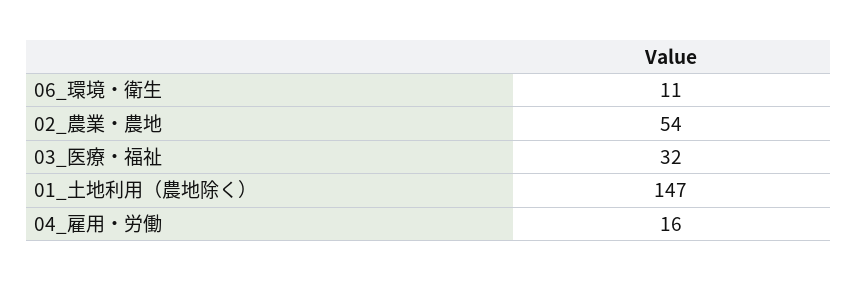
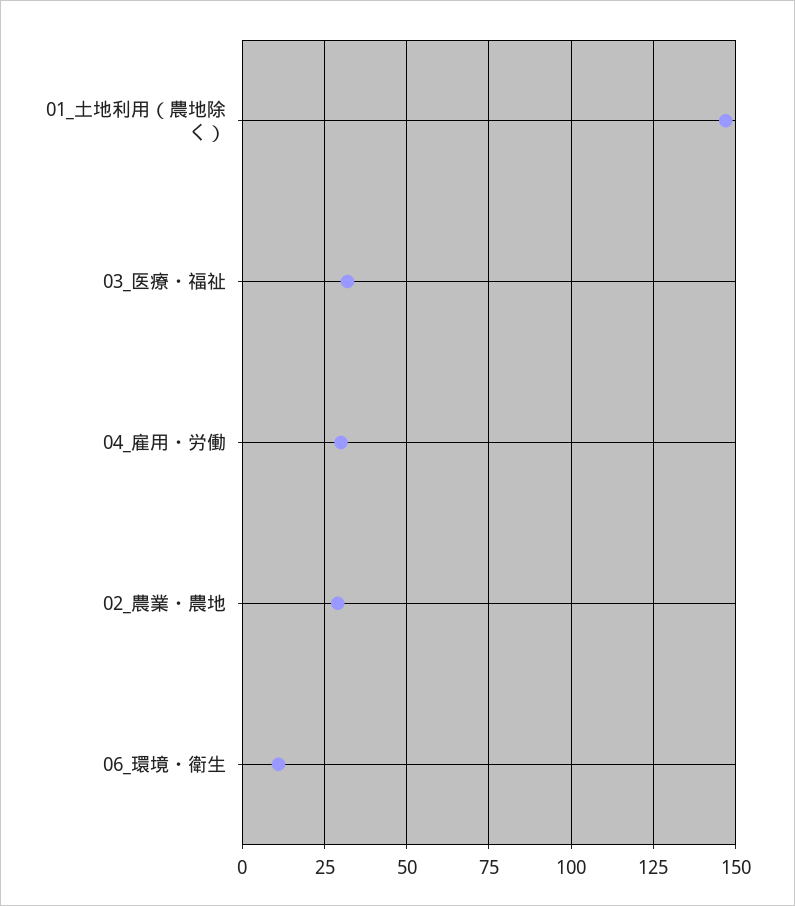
  {
    "06_環境・衛生": 11,
-   "02_農業・農地": 54,
+   "02_農業・農地": 30,
    "03_医療・福祉": 32,
    "01_土地利用（農地除く）": 147,
-   "04_雇用・労働": 16
+   "04_雇用・労働": 30
  }

